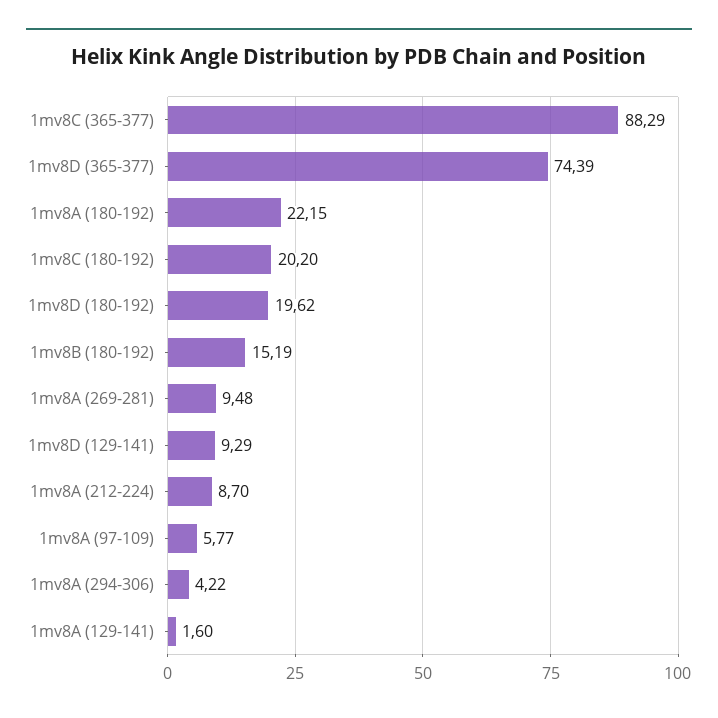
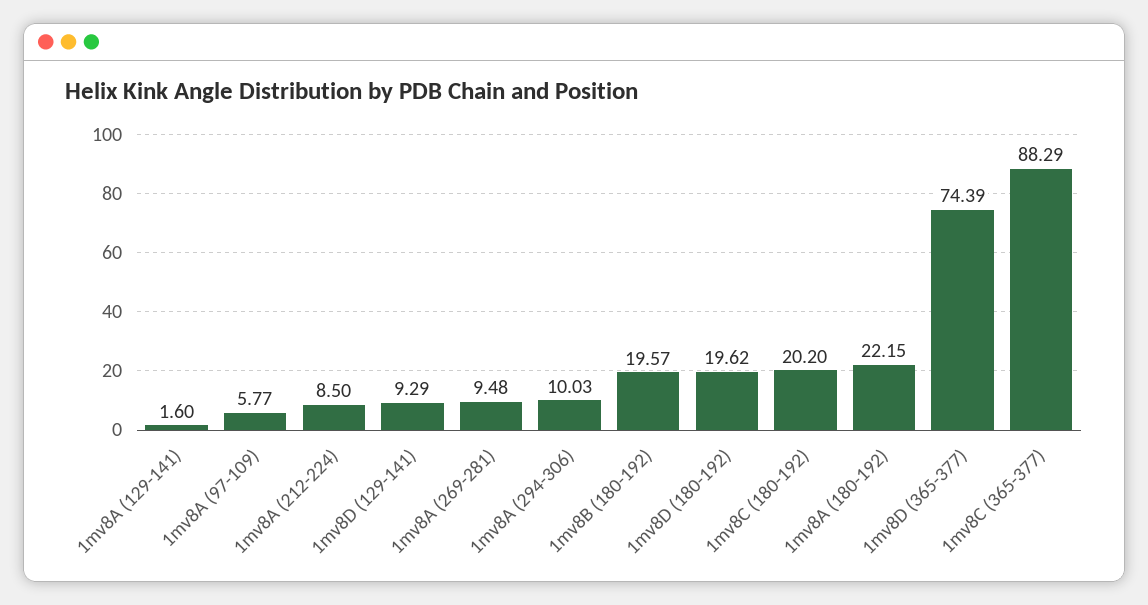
  {
    "1mv8C (365-377)": 88.29,
    "1mv8D (365-377)": 74.39,
    "1mv8A (180-192)": 22.15,
    "1mv8C (180-192)": 20.2,
    "1mv8D (180-192)": 19.62,
-   "1mv8B (180-192)": 15.19,
+   "1mv8B (180-192)": 19.57,
    "1mv8A (269-281)": 9.48,
    "1mv8D (129-141)": 9.29,
-   "1mv8A (212-224)": 8.7,
+   "1mv8A (212-224)": 8.5,
    "1mv8A (97-109)": 5.77,
-   "1mv8A (294-306)": 4.22,
+   "1mv8A (294-306)": 10.03,
    "1mv8A (129-141)": 1.6
  }

